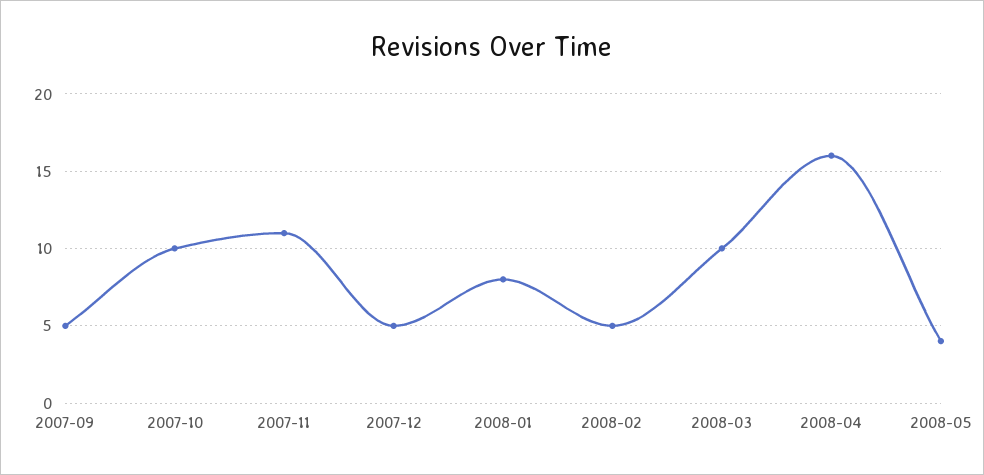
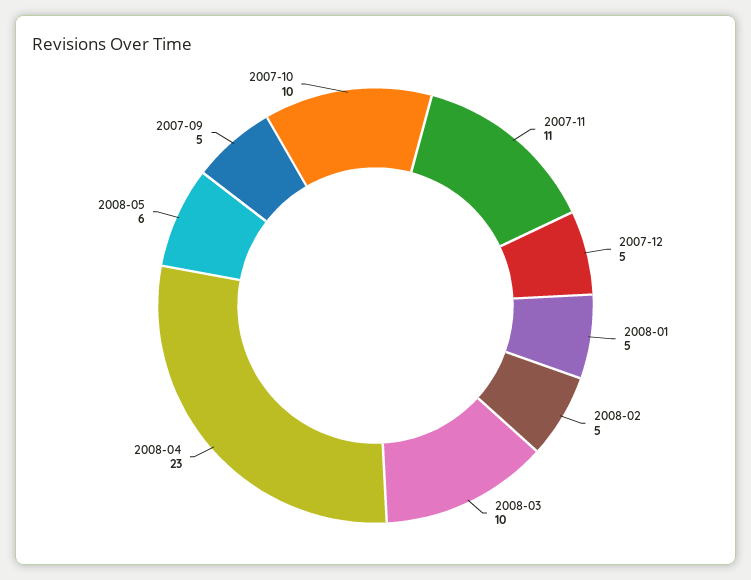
  {
    "2007-09": 5,
    "2007-10": 10,
    "2007-11": 11,
    "2007-12": 5,
-   "2008-01": 8,
+   "2008-01": 5,
    "2008-02": 5,
    "2008-03": 10,
-   "2008-04": 16,
+   "2008-04": 23,
-   "2008-05": 4
+   "2008-05": 6
  }

